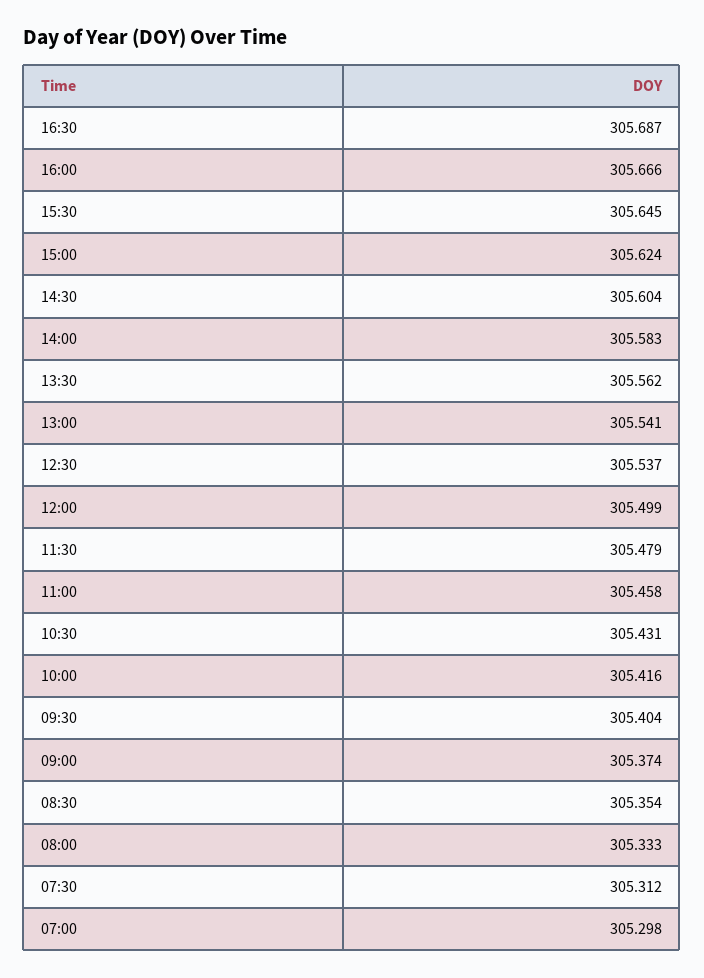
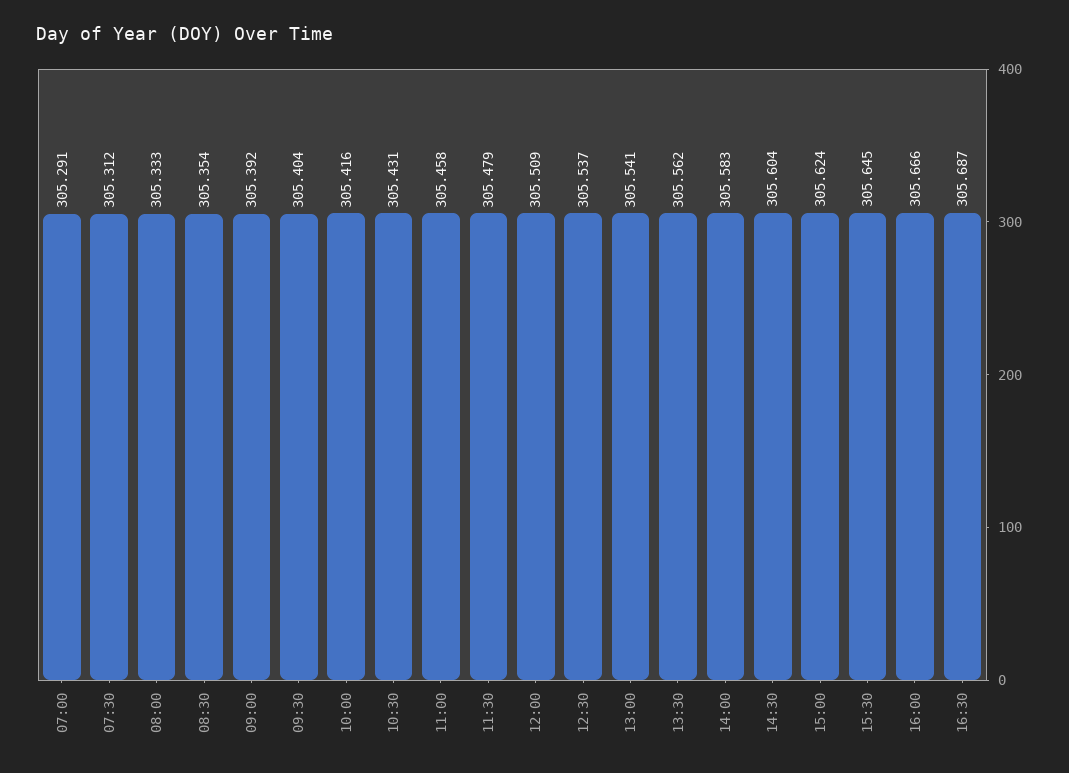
  {
    "16:30": 305.687,
    "16:00": 305.666,
    "15:30": 305.645,
    "15:00": 305.624,
    "14:30": 305.604,
    "14:00": 305.583,
    "13:30": 305.562,
    "13:00": 305.541,
    "12:30": 305.537,
-   "12:00": 305.499,
+   "12:00": 305.509,
    "11:30": 305.479,
    "11:00": 305.458,
    "10:30": 305.431,
    "10:00": 305.416,
    "09:30": 305.404,
-   "09:00": 305.374,
+   "09:00": 305.392,
    "08:30": 305.354,
    "08:00": 305.333,
    "07:30": 305.312,
-   "07:00": 305.298
+   "07:00": 305.291
  }

